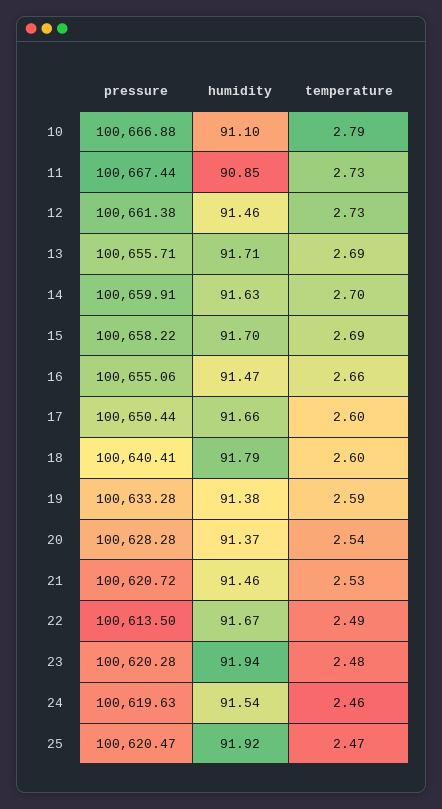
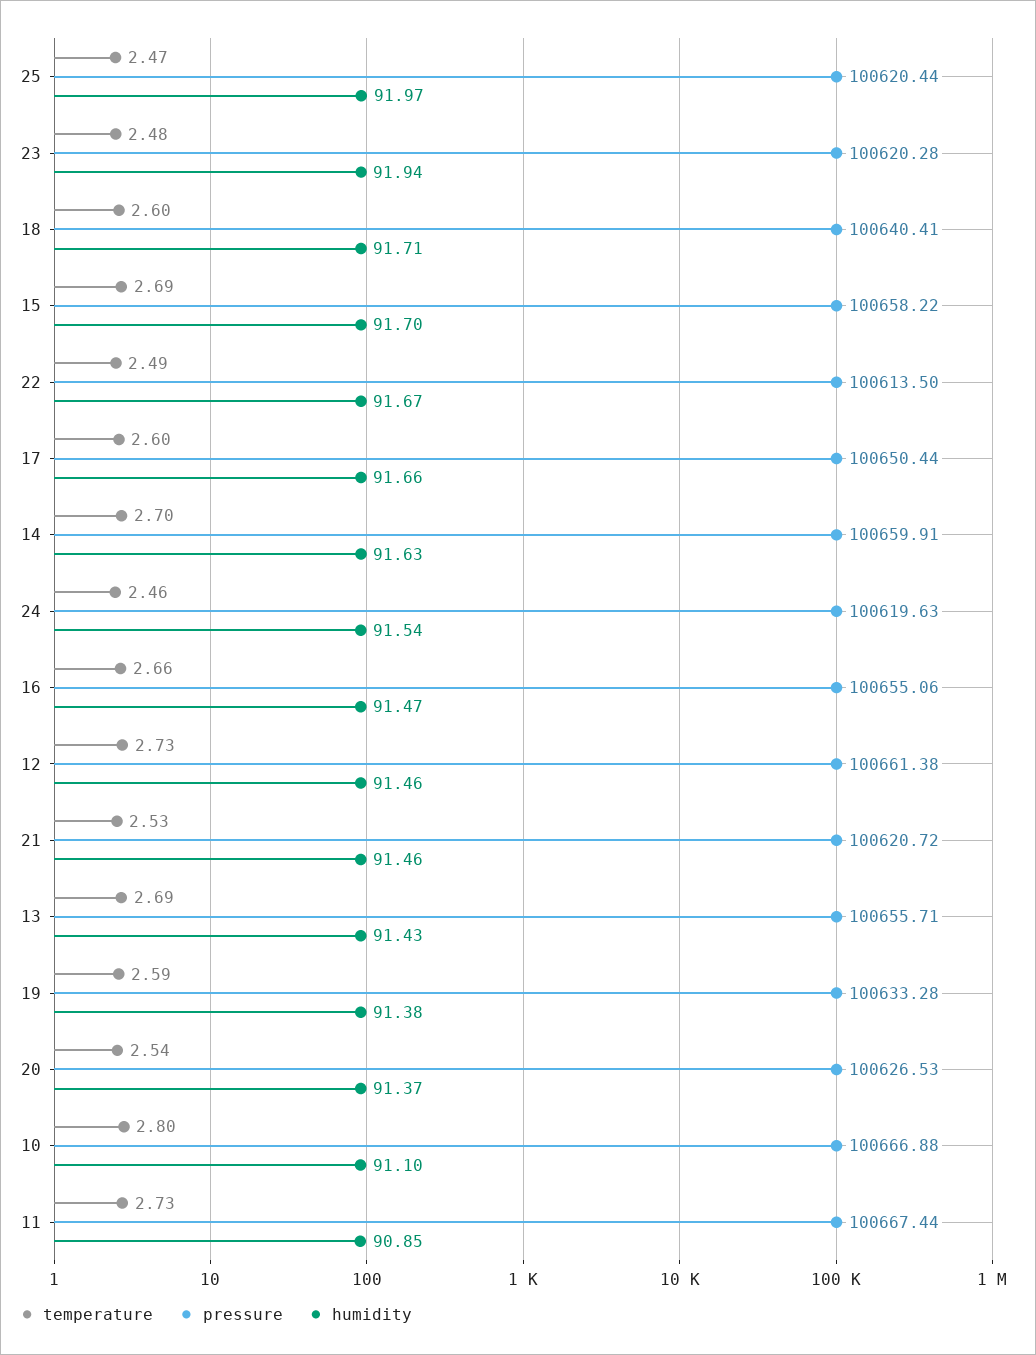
  {
    "pressure": {
      "10": 100666.88,
      "11": 100667.44,
      "12": 100661.38,
      "13": 100655.71,
      "14": 100659.91,
      "15": 100658.22,
      "16": 100655.06,
      "17": 100650.44,
      "18": 100640.41,
      "19": 100633.28,
-     "20": 100628.28,
+     "20": 100626.53,
      "21": 100620.72,
      "22": 100613.5,
      "23": 100620.28,
      "24": 100619.63,
-     "25": 100620.47
+     "25": 100620.44
    },
    "humidity": {
      "10": 91.1,
      "11": 90.85,
      "12": 91.46,
-     "13": 91.71,
+     "13": 91.43,
      "14": 91.63,
      "15": 91.7,
      "16": 91.47,
      "17": 91.66,
-     "18": 91.79,
+     "18": 91.71,
      "19": 91.38,
      "20": 91.37,
      "21": 91.46,
      "22": 91.67,
      "23": 91.94,
      "24": 91.54,
-     "25": 91.92
+     "25": 91.97
    },
    "temperature": {
-     "10": 2.79,
+     "10": 2.8,
      "11": 2.73,
      "12": 2.73,
      "13": 2.69,
      "14": 2.7,
      "15": 2.69,
      "16": 2.66,
      "17": 2.6,
      "18": 2.6,
      "19": 2.59,
      "20": 2.54,
      "21": 2.53,
      "22": 2.49,
      "23": 2.48,
      "24": 2.46,
      "25": 2.47
    }
  }

